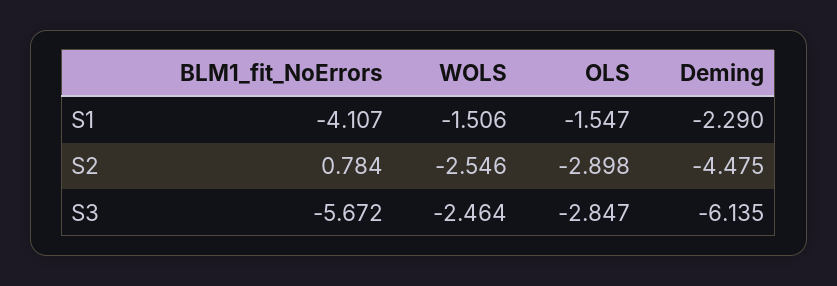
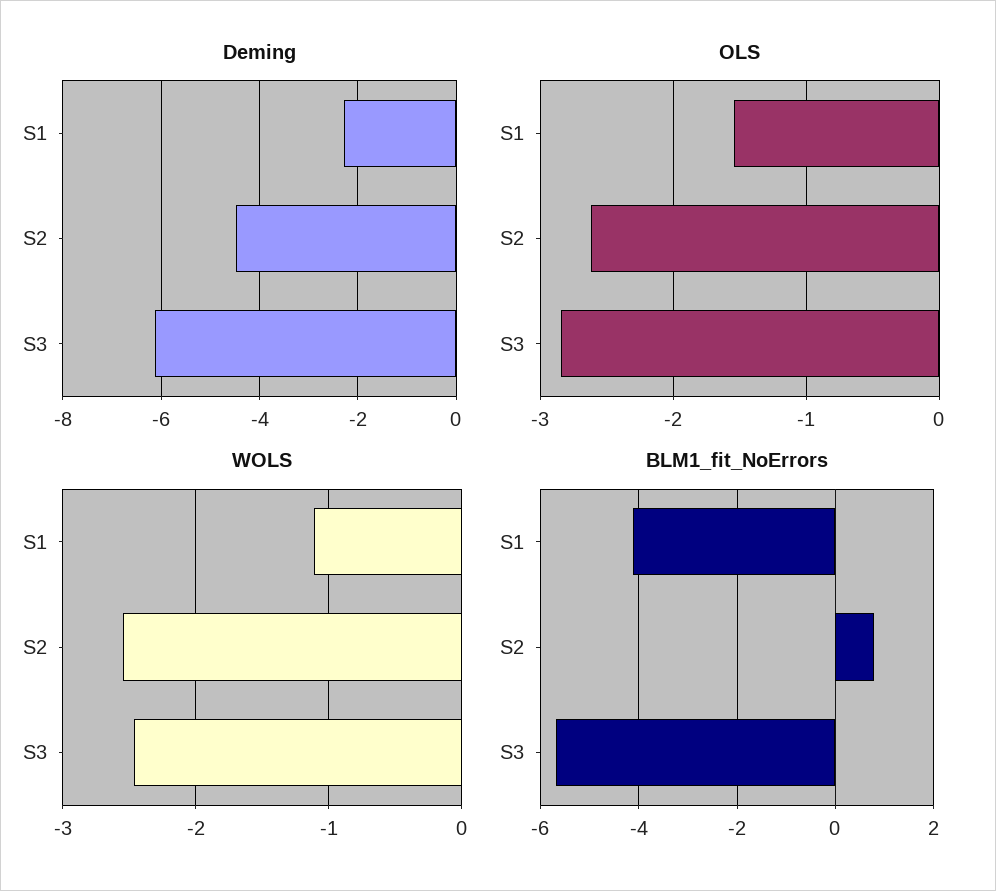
  {
    "BLM1_fit_NoErrors": {
      "S1": -4.107,
      "S2": 0.784,
      "S3": -5.672
    },
    "WOLS": {
-     "S1": -1.506,
+     "S1": -1.1,
      "S2": -2.546,
      "S3": -2.464
    },
    "OLS": {
      "S1": -1.547,
-     "S2": -2.898,
+     "S2": -2.6,
      "S3": -2.847
    },
    "Deming": {
      "S1": -2.29,
      "S2": -4.475,
      "S3": -6.135
    }
  }

